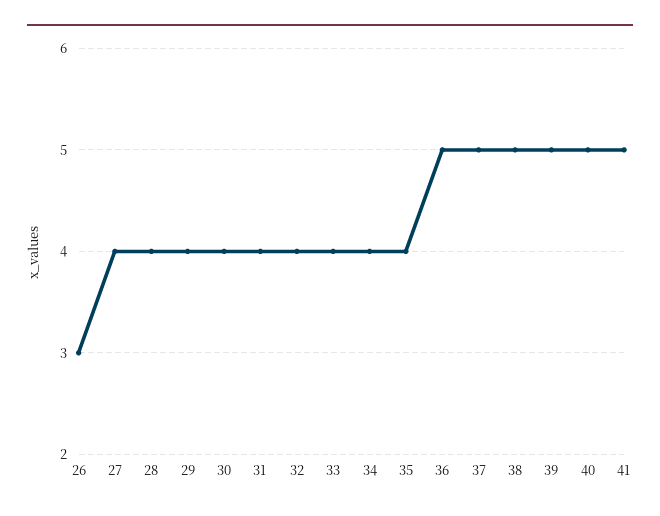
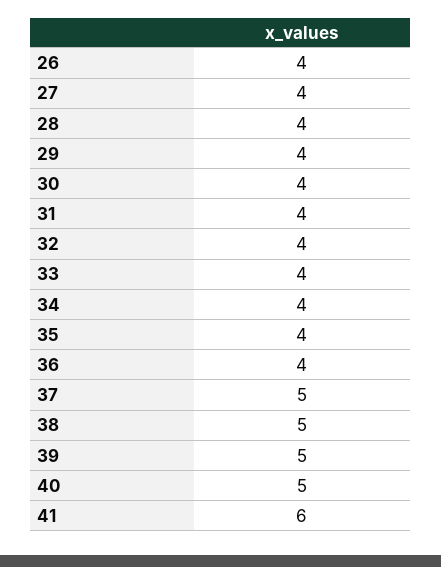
  {
-   "26": 3,
+   "26": 4,
    "27": 4,
    "28": 4,
    "29": 4,
    "30": 4,
    "31": 4,
    "32": 4,
    "33": 4,
    "34": 4,
    "35": 4,
-   "36": 5,
+   "36": 4,
    "37": 5,
    "38": 5,
    "39": 5,
    "40": 5,
-   "41": 5
+   "41": 6
  }

